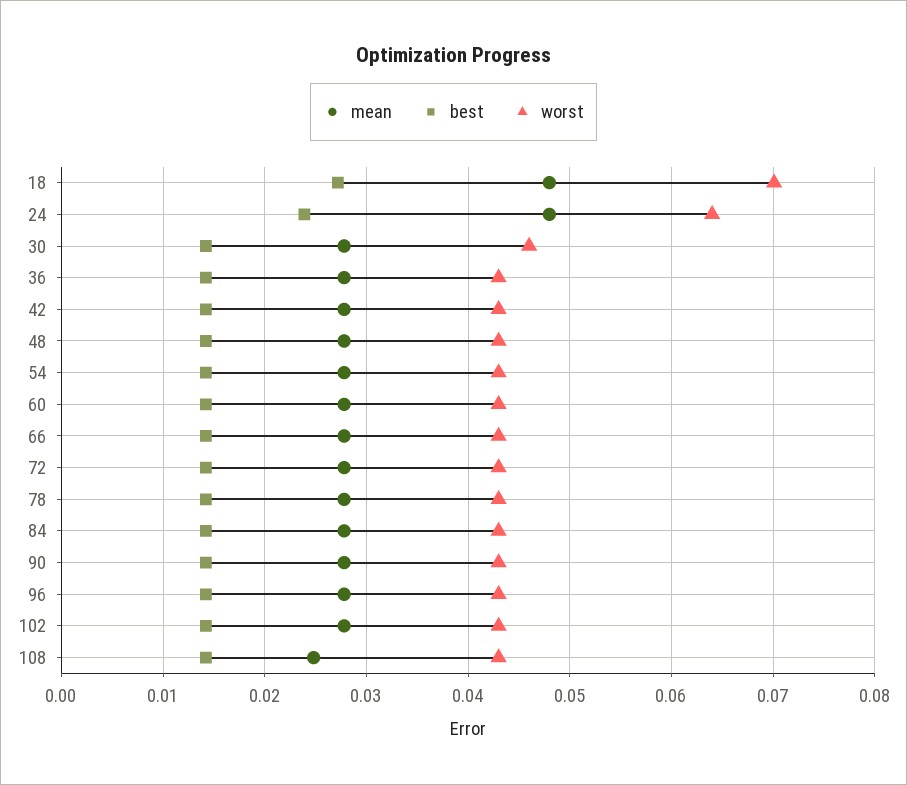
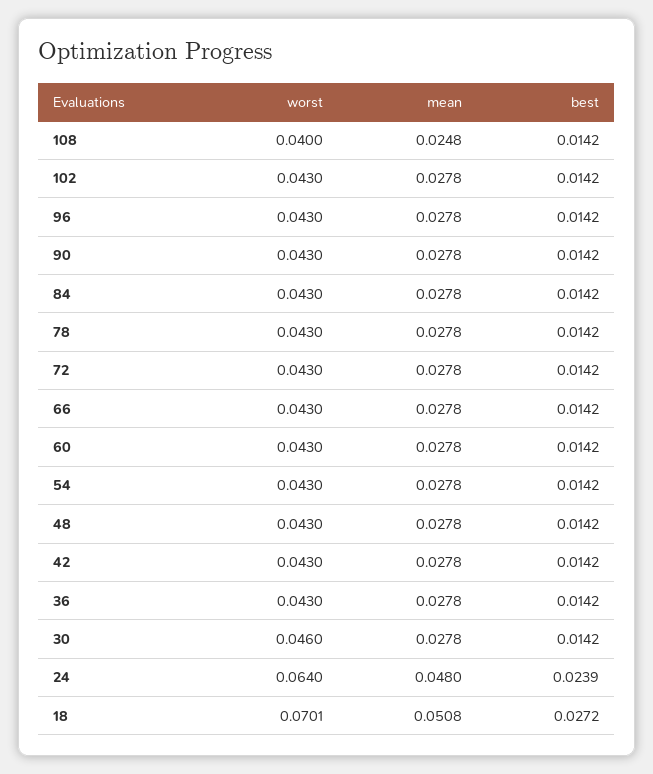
  {
    "mean": {
-     "18": 0.048,
+     "18": 0.0508,
      "24": 0.048,
      "30": 0.0278,
      "36": 0.0278,
      "42": 0.0278,
      "48": 0.0278,
      "54": 0.0278,
      "60": 0.0278,
      "66": 0.0278,
      "72": 0.0278,
      "78": 0.0278,
      "84": 0.0278,
      "90": 0.0278,
      "96": 0.0278,
      "102": 0.0278,
      "108": 0.0248
    },
    "best": {
      "18": 0.0272,
      "24": 0.0239,
      "30": 0.0142,
      "36": 0.0142,
      "42": 0.0142,
      "48": 0.0142,
      "54": 0.0142,
      "60": 0.0142,
      "66": 0.0142,
      "72": 0.0142,
      "78": 0.0142,
      "84": 0.0142,
      "90": 0.0142,
      "96": 0.0142,
      "102": 0.0142,
      "108": 0.0142
    },
    "worst": {
      "18": 0.0701,
      "24": 0.064,
      "30": 0.046,
      "36": 0.043,
      "42": 0.043,
      "48": 0.043,
      "54": 0.043,
      "60": 0.043,
      "66": 0.043,
      "72": 0.043,
      "78": 0.043,
      "84": 0.043,
      "90": 0.043,
      "96": 0.043,
      "102": 0.043,
-     "108": 0.043
+     "108": 0.04
    }
  }

